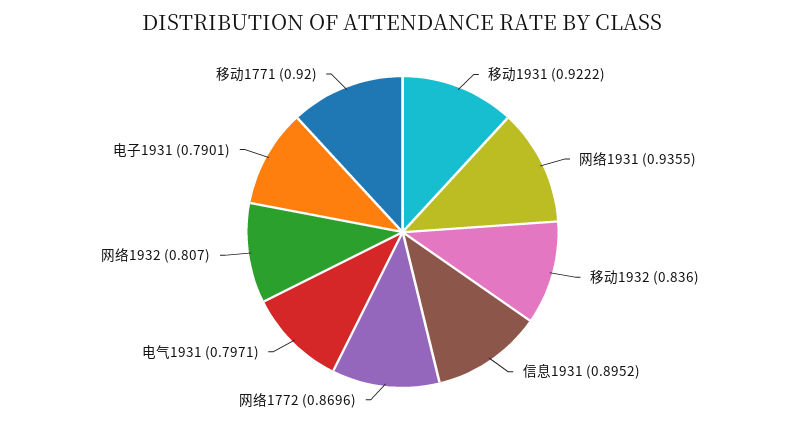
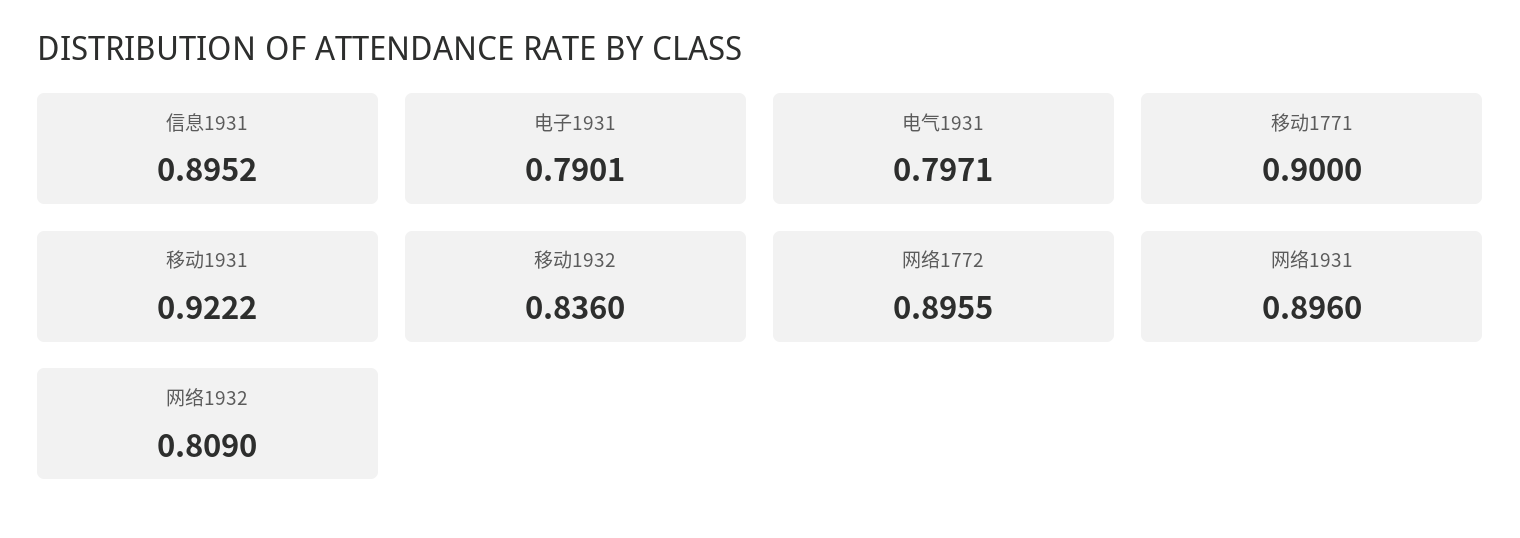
  {
    "移动1931": 0.9222,
-   "网络1931": 0.9355,
+   "网络1931": 0.896,
    "移动1932": 0.836,
    "信息1931": 0.8952,
-   "网络1772": 0.8696,
+   "网络1772": 0.8955,
    "电气1931": 0.7971,
-   "网络1932": 0.807,
+   "网络1932": 0.809,
    "电子1931": 0.7901,
-   "移动1771": 0.92
+   "移动1771": 0.9
  }

